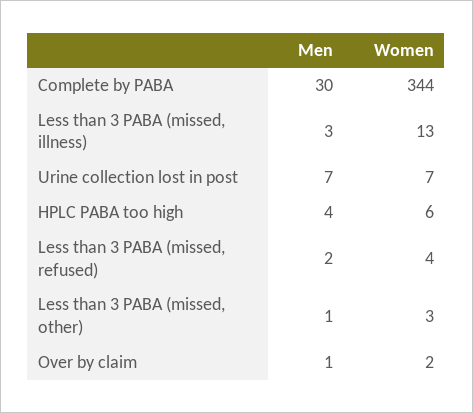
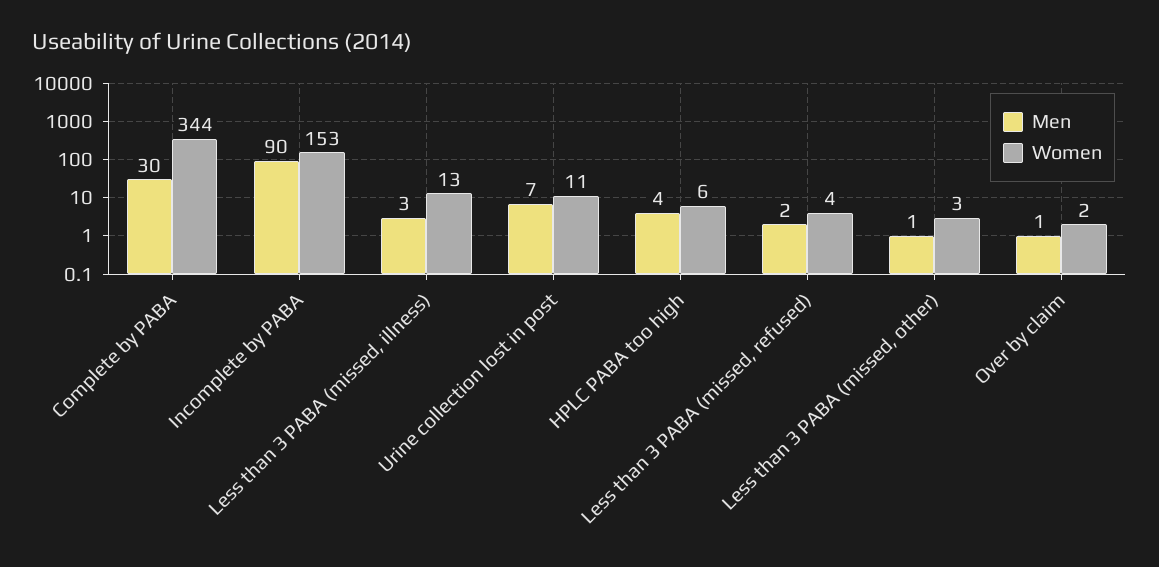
  {
    "Men": {
      "Complete by PABA": 30,
      "Less than 3 PABA (missed, illness)": 3,
      "Urine collection lost in post": 7,
      "HPLC PABA too high": 4,
      "Less than 3 PABA (missed, refused)": 2,
      "Less than 3 PABA (missed, other)": 1,
-     "Over by claim": 1
+     "Over by claim": 1,
+     "Incomplete by PABA": 90
    },
    "Women": {
      "Complete by PABA": 344,
      "Less than 3 PABA (missed, illness)": 13,
-     "Urine collection lost in post": 7,
+     "Urine collection lost in post": 11,
      "HPLC PABA too high": 6,
      "Less than 3 PABA (missed, refused)": 4,
      "Less than 3 PABA (missed, other)": 3,
-     "Over by claim": 2
+     "Over by claim": 2,
+     "Incomplete by PABA": 153
    }
  }

